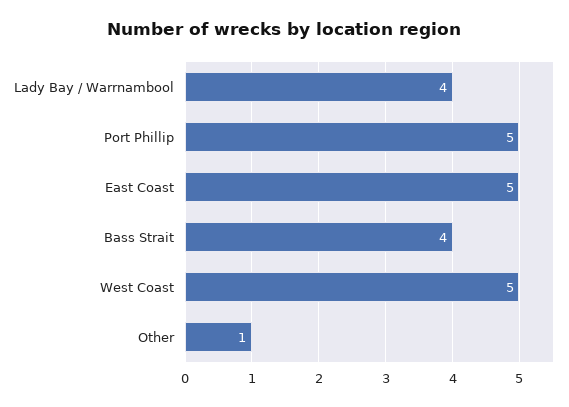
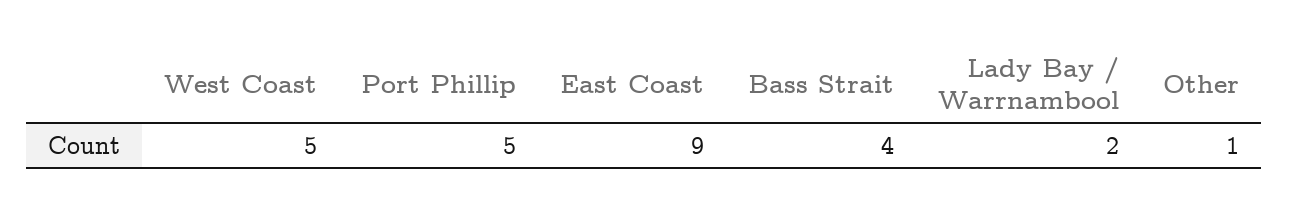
  {
-   "Lady Bay / Warrnambool": 4,
+   "Lady Bay / Warrnambool": 2,
    "Port Phillip": 5,
-   "East Coast": 5,
+   "East Coast": 9,
    "Bass Strait": 4,
    "West Coast": 5,
    "Other": 1
  }

